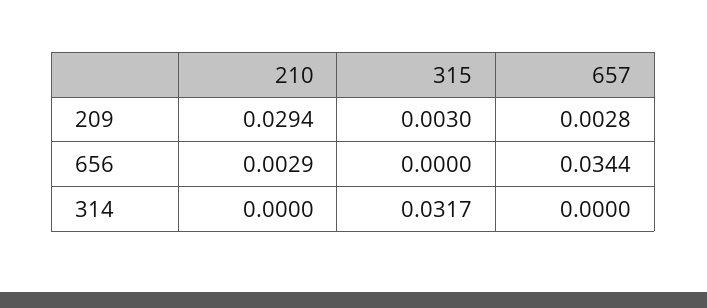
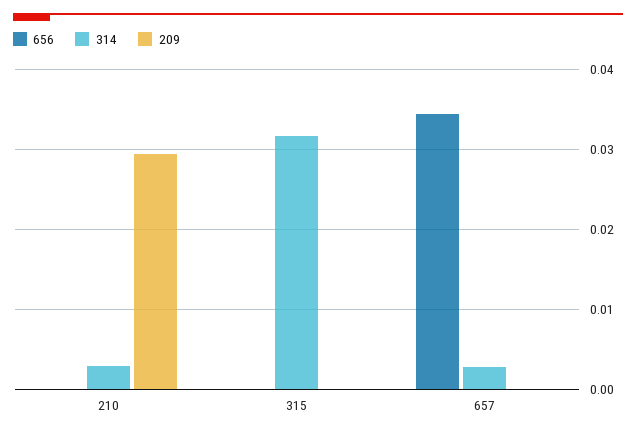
  {
    "209": {
      "210": 0.0294,
-     "315": 0.003,
+     "315": 0,
-     "657": 0.0028
+     "657": 0
    },
    "656": {
-     "210": 0.0029,
+     "210": 0,
      "315": 0,
      "657": 0.0344
    },
    "314": {
-     "210": 0,
+     "210": 0.003,
      "315": 0.0317,
-     "657": 0
+     "657": 0.003
    }
  }

